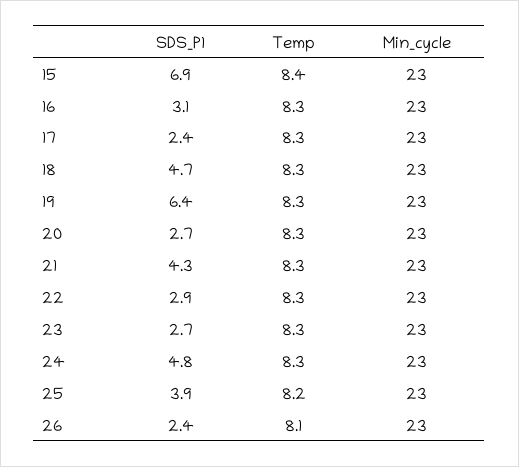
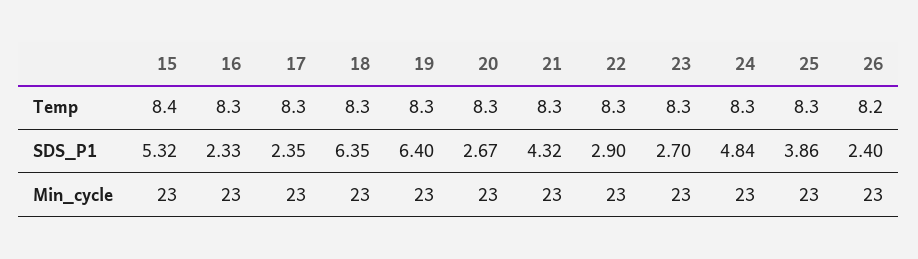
  {
    "SDS_P1": {
-     "15": 6.9,
+     "15": 5.32,
-     "16": 3.1,
+     "16": 2.33,
      "17": 2.35,
-     "18": 4.7,
+     "18": 6.35,
      "19": 6.4,
      "20": 2.67,
      "21": 4.32,
      "22": 2.9,
      "23": 2.7,
      "24": 4.84,
      "25": 3.86,
      "26": 2.4
    },
    "Temp": {
      "15": 8.4,
      "16": 8.3,
      "17": 8.3,
      "18": 8.3,
      "19": 8.3,
      "20": 8.3,
      "21": 8.3,
      "22": 8.3,
      "23": 8.3,
      "24": 8.3,
-     "25": 8.2,
+     "25": 8.3,
-     "26": 8.1
+     "26": 8.2
    },
    "Min_cycle": {
      "15": 23,
      "16": 23,
      "17": 23,
      "18": 23,
      "19": 23,
      "20": 23,
      "21": 23,
      "22": 23,
      "23": 23,
      "24": 23,
      "25": 23,
      "26": 23
    }
  }

